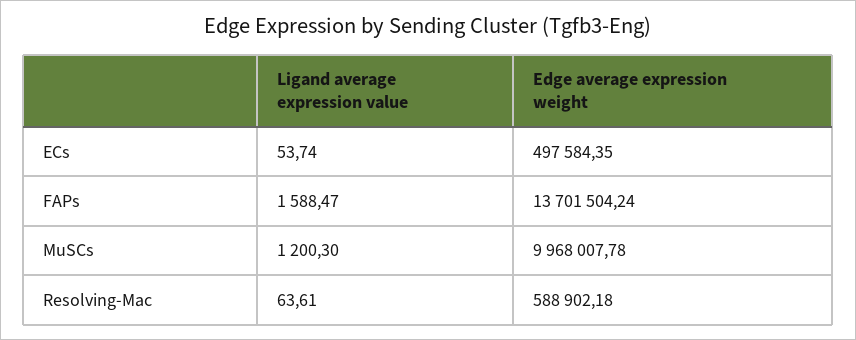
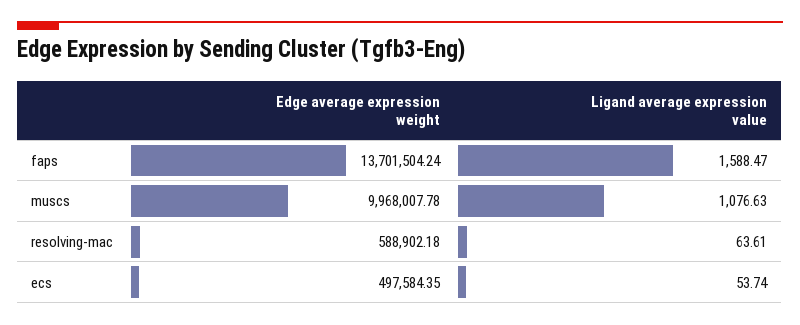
  {
    "Ligand average expression value": {
      "ECs": 53.74,
      "FAPs": 1588.47,
-     "MuSCs": 1200.3,
+     "MuSCs": 1076.63,
      "Resolving-Mac": 63.61
    },
    "Edge average expression weight": {
      "ECs": 497584.35,
      "FAPs": 13701504.24,
      "MuSCs": 9968007.78,
      "Resolving-Mac": 588902.18
    }
  }

